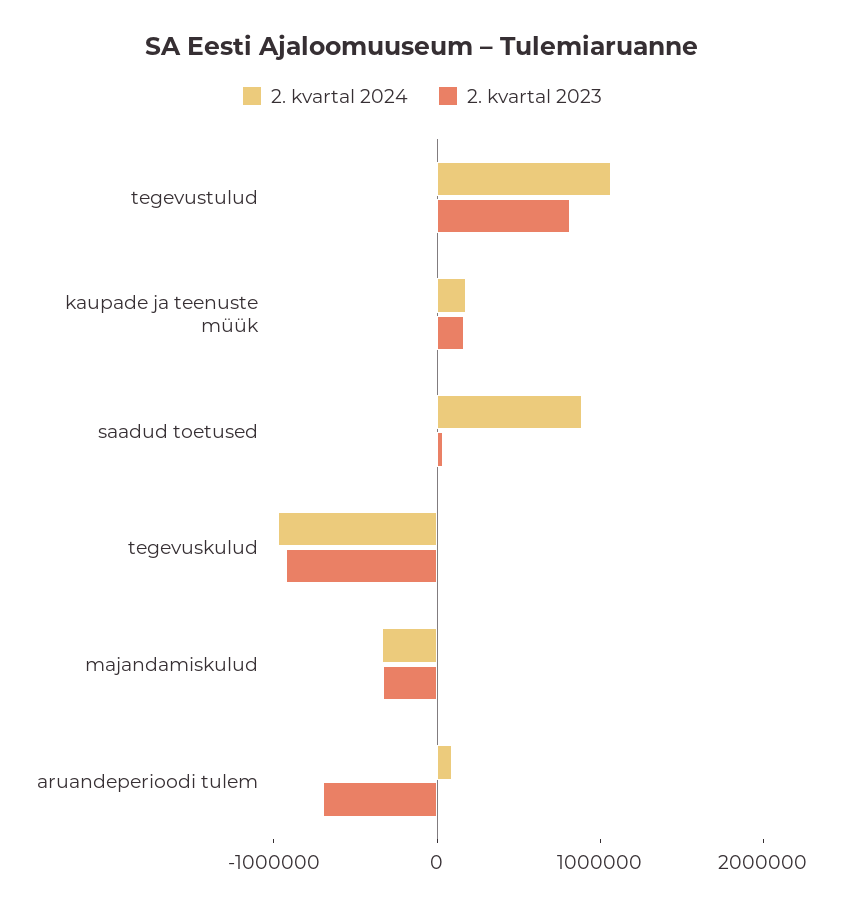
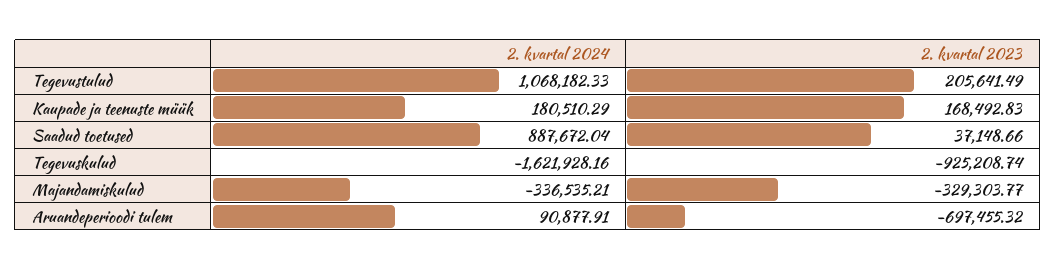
  {
    "2. kvartal 2024": {
      "tegevustulud": 1068182.33,
      "kaupade ja teenuste müük": 180510.29,
      "saadud toetused": 887672.04,
-     "tegevuskulud": -1000000,
+     "tegevuskulud": -1621928.16,
      "majandamiskulud": -336535.21,
      "aruandeperioodi tulem": 90877.91
    },
    "2. kvartal 2023": {
-     "tegevustulud": 800000,
+     "tegevustulud": 205641.49,
      "kaupade ja teenuste müük": 168492.83,
      "saadud toetused": 37148.66,
      "tegevuskulud": -925208.74,
      "majandamiskulud": -329303.77,
      "aruandeperioodi tulem": -697455.32
    }
  }

